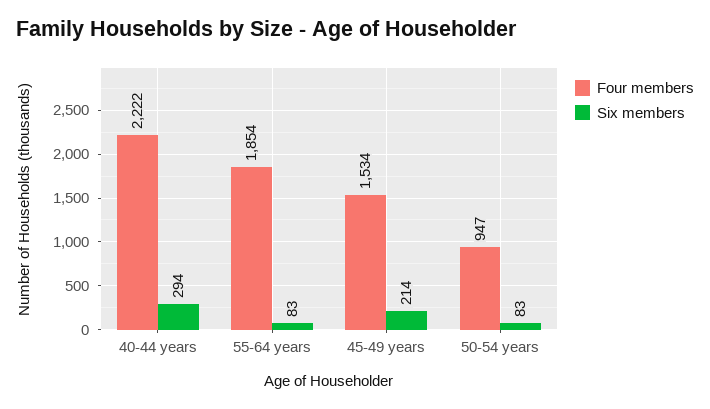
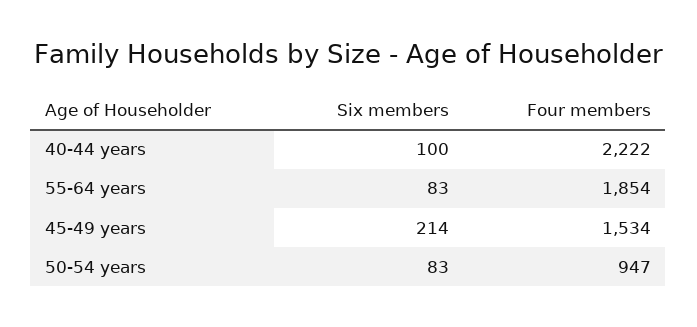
  {
    "Four members": {
      "40-44 years": 2222,
      "55-64 years": 1854,
      "45-49 years": 1534,
      "50-54 years": 947
    },
    "Six members": {
-     "40-44 years": 294,
+     "40-44 years": 100,
      "55-64 years": 83,
      "45-49 years": 214,
      "50-54 years": 83
    }
  }

